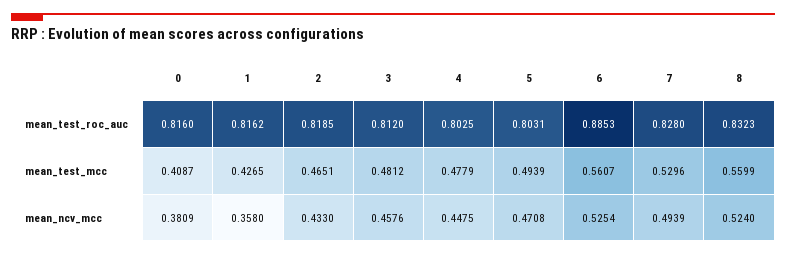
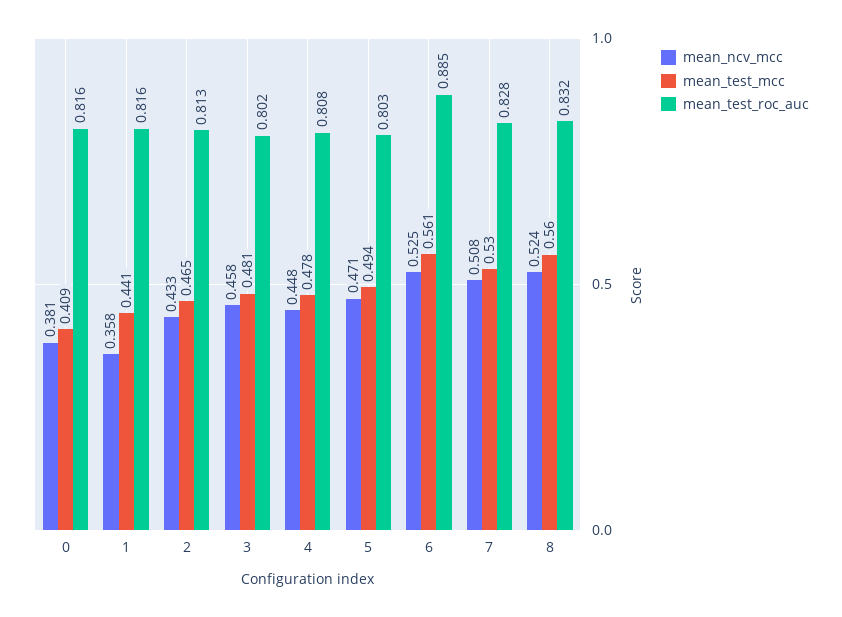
  {
    "mean_test_roc_auc": {
      "0": 0.816,
      "1": 0.8162,
-     "2": 0.8185,
+     "2": 0.813,
-     "3": 0.812,
+     "3": 0.802,
-     "4": 0.8025,
+     "4": 0.808,
      "5": 0.8031,
      "6": 0.8853,
      "7": 0.828,
      "8": 0.8323
    },
    "mean_test_mcc": {
      "0": 0.4087,
-     "1": 0.4265,
+     "1": 0.441,
      "2": 0.4651,
      "3": 0.4812,
      "4": 0.4779,
      "5": 0.4939,
      "6": 0.5607,
      "7": 0.5296,
      "8": 0.5599
    },
    "mean_ncv_mcc": {
      "0": 0.3809,
      "1": 0.358,
      "2": 0.433,
      "3": 0.4576,
      "4": 0.4475,
      "5": 0.4708,
      "6": 0.5254,
-     "7": 0.4939,
+     "7": 0.508,
      "8": 0.524
    }
  }

